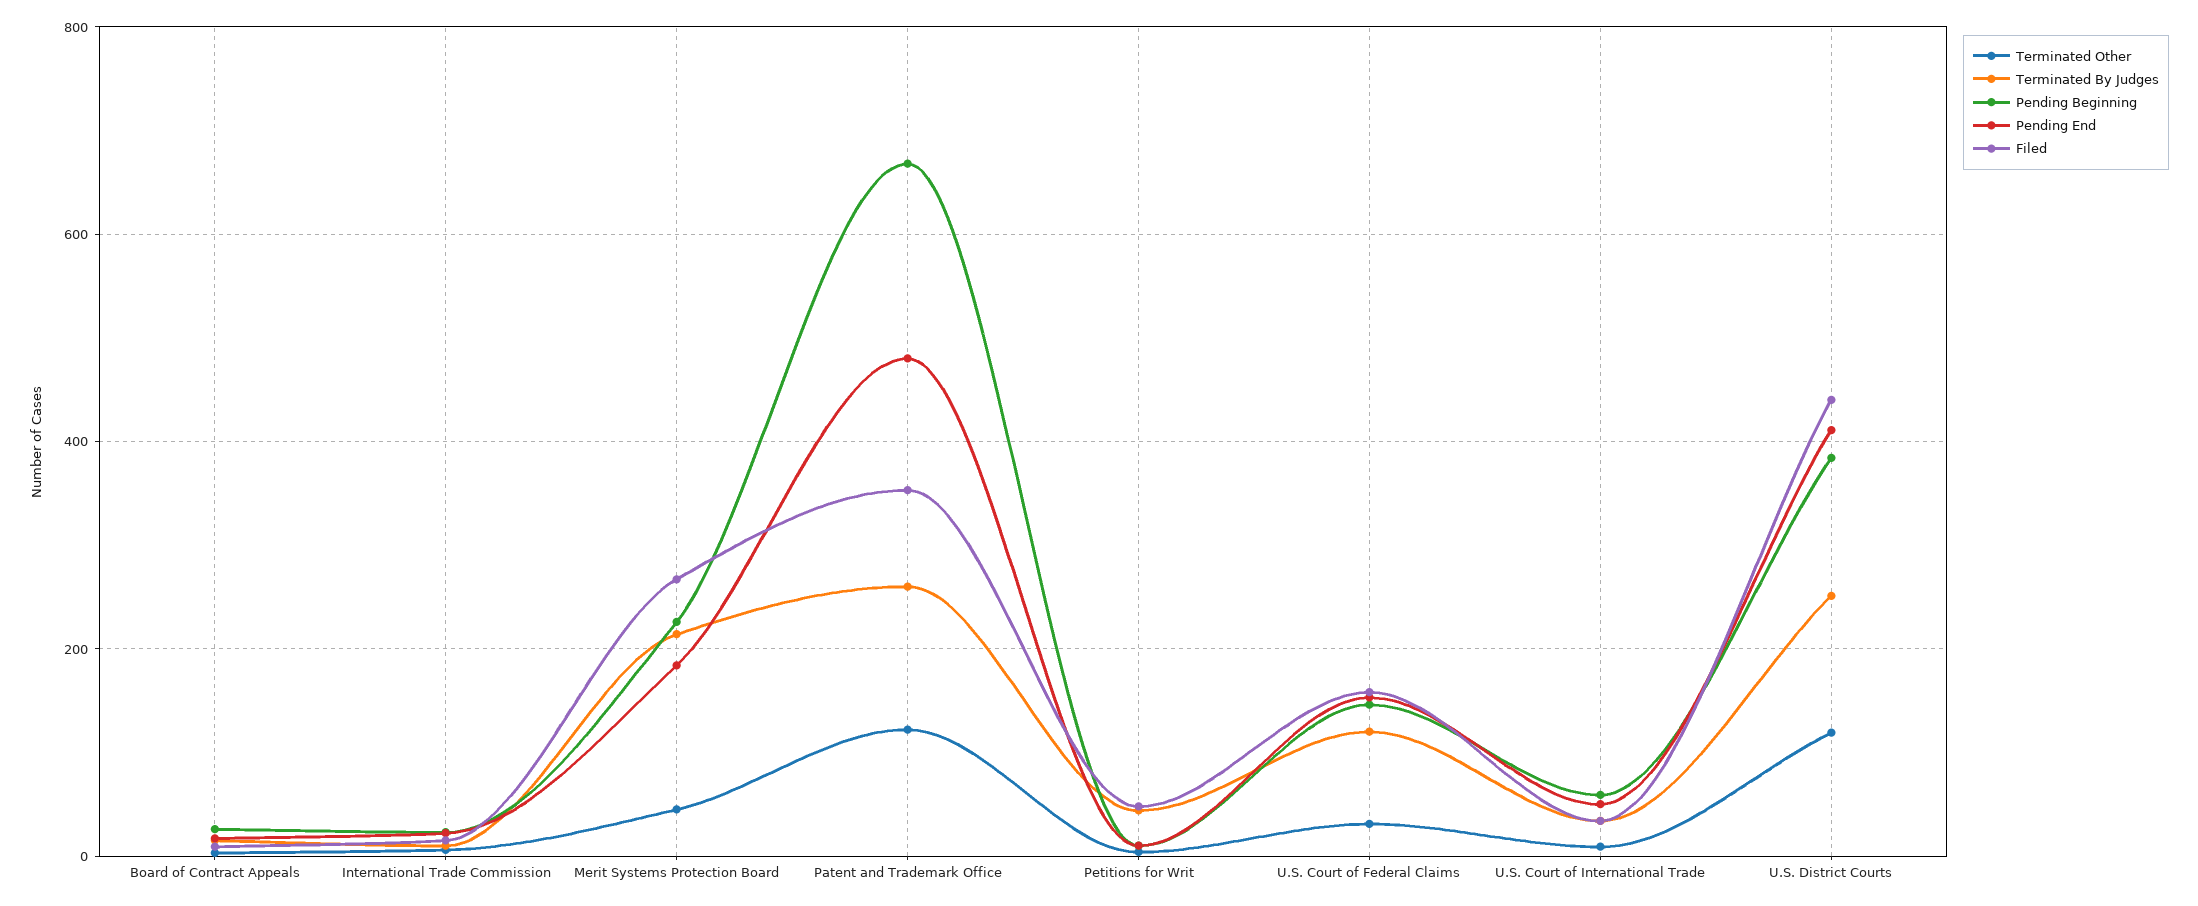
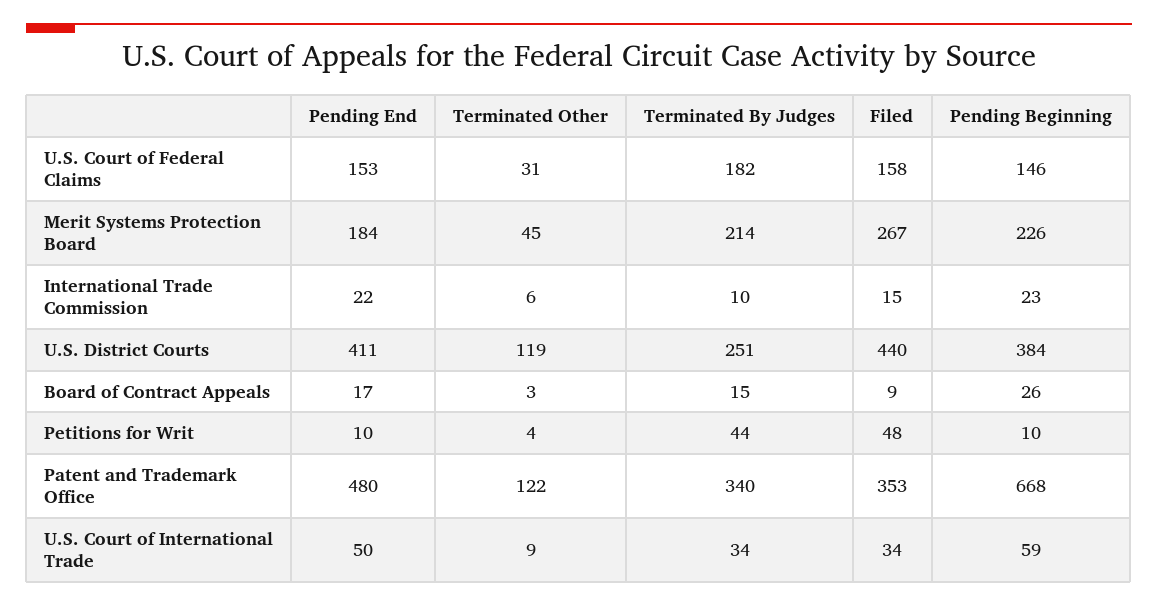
  {
    "Terminated Other": {
      "Board of Contract Appeals": 3,
      "International Trade Commission": 6,
      "Merit Systems Protection Board": 45,
      "Patent and Trademark Office": 122,
      "Petitions for Writ": 4,
      "U.S. Court of Federal Claims": 31,
      "U.S. Court of International Trade": 9,
      "U.S. District Courts": 119
    },
    "Terminated By Judges": {
      "Board of Contract Appeals": 15,
      "International Trade Commission": 10,
      "Merit Systems Protection Board": 214,
-     "Patent and Trademark Office": 260,
+     "Patent and Trademark Office": 340,
      "Petitions for Writ": 44,
-     "U.S. Court of Federal Claims": 120,
+     "U.S. Court of Federal Claims": 182,
      "U.S. Court of International Trade": 34,
      "U.S. District Courts": 251
    },
    "Pending Beginning": {
      "Board of Contract Appeals": 26,
      "International Trade Commission": 23,
      "Merit Systems Protection Board": 226,
      "Patent and Trademark Office": 668,
      "Petitions for Writ": 10,
      "U.S. Court of Federal Claims": 146,
      "U.S. Court of International Trade": 59,
      "U.S. District Courts": 384
    },
    "Pending End": {
      "Board of Contract Appeals": 17,
      "International Trade Commission": 22,
      "Merit Systems Protection Board": 184,
      "Patent and Trademark Office": 480,
      "Petitions for Writ": 10,
      "U.S. Court of Federal Claims": 153,
      "U.S. Court of International Trade": 50,
      "U.S. District Courts": 411
    },
    "Filed": {
      "Board of Contract Appeals": 9,
      "International Trade Commission": 15,
      "Merit Systems Protection Board": 267,
      "Patent and Trademark Office": 353,
      "Petitions for Writ": 48,
      "U.S. Court of Federal Claims": 158,
      "U.S. Court of International Trade": 34,
      "U.S. District Courts": 440
    }
  }

